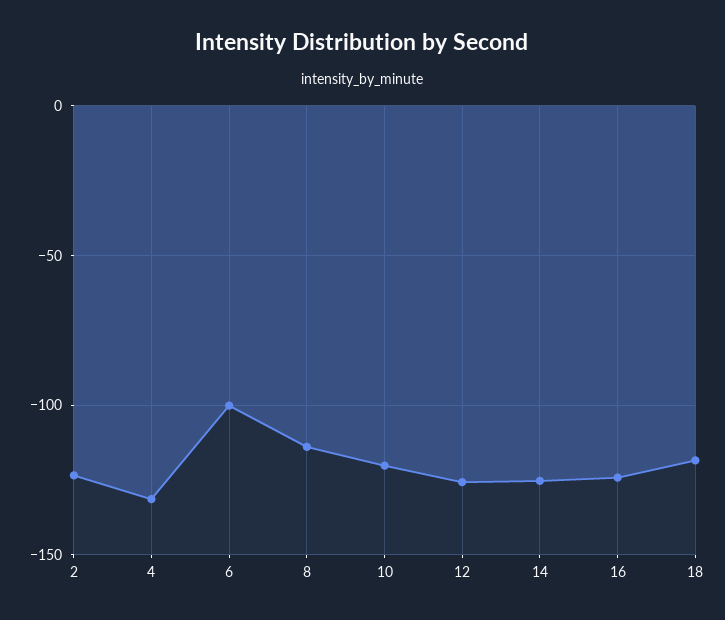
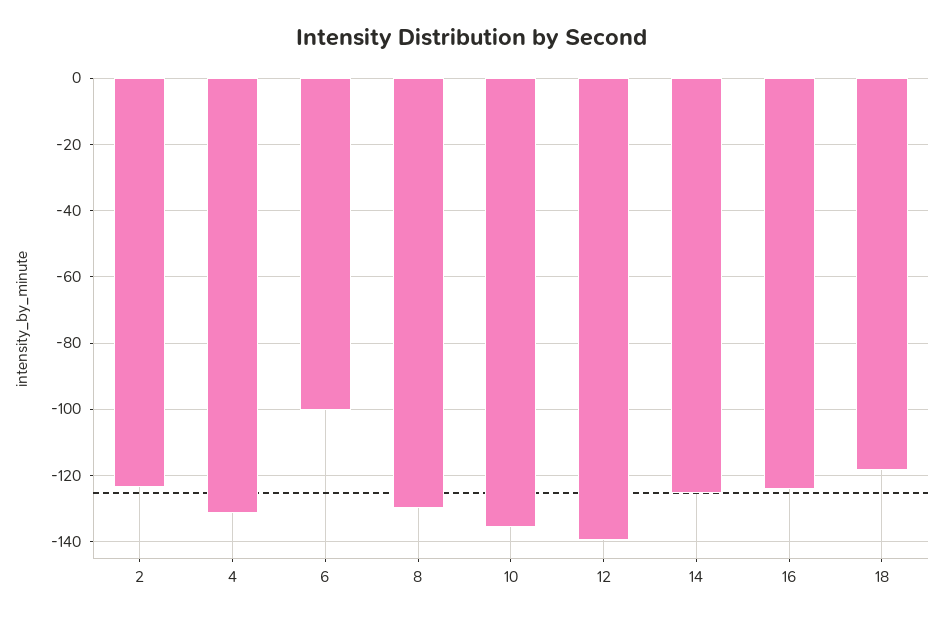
  {
    "2": -124,
    "4": -132,
    "6": -100,
-   "8": -115,
+   "8": -130,
-   "10": -120,
+   "10": -136,
-   "12": -125,
+   "12": -140,
    "14": -126,
    "16": -124,
    "18": -118
  }

